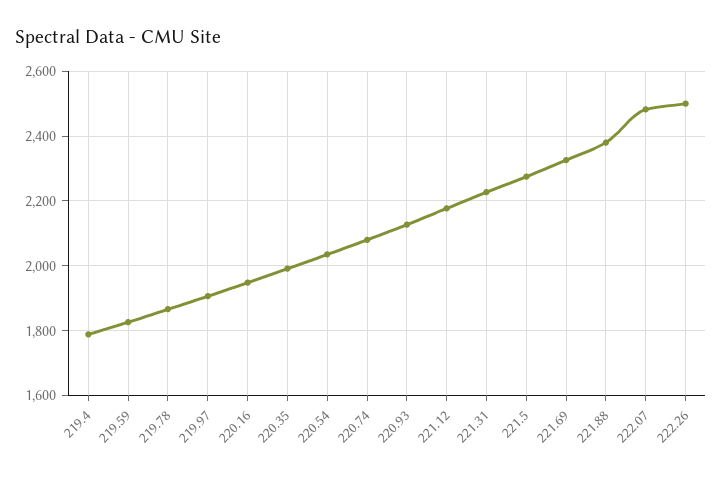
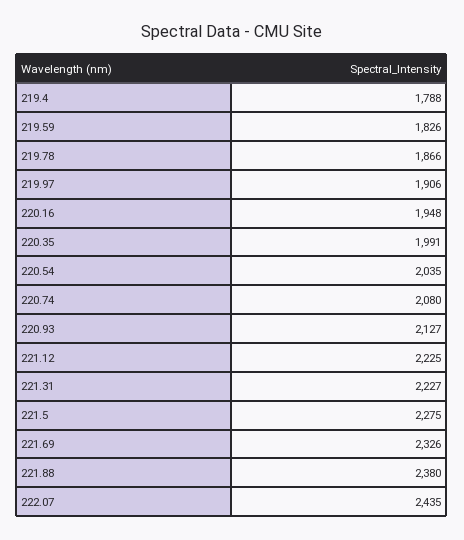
  {
    "219.4": 1788,
    "219.59": 1826,
    "219.78": 1866,
    "219.97": 1906,
    "220.16": 1948,
    "220.35": 1991,
    "220.54": 2035,
    "220.74": 2080,
    "220.93": 2127,
-   "221.12": 2180,
+   "221.12": 2225,
    "221.31": 2227,
    "221.5": 2275,
    "221.69": 2326,
    "221.88": 2380,
-   "222.07": 2480,
+   "222.07": 2435
-   "222.26": 2500
  }

